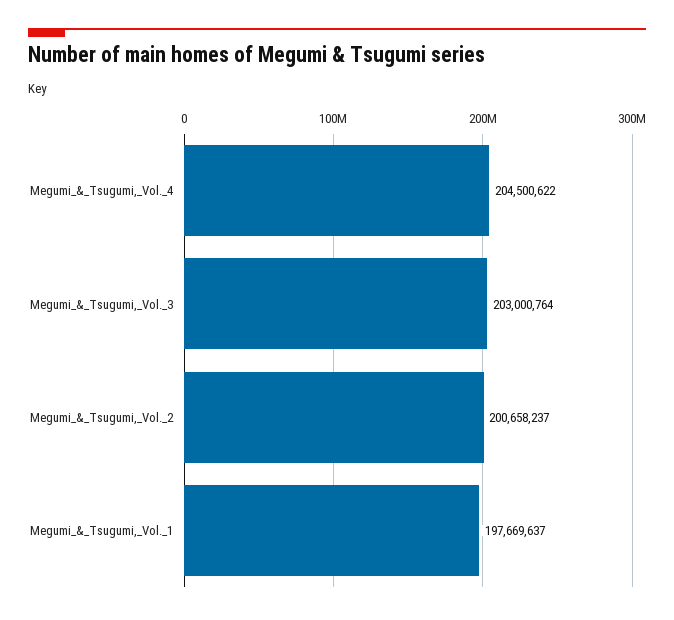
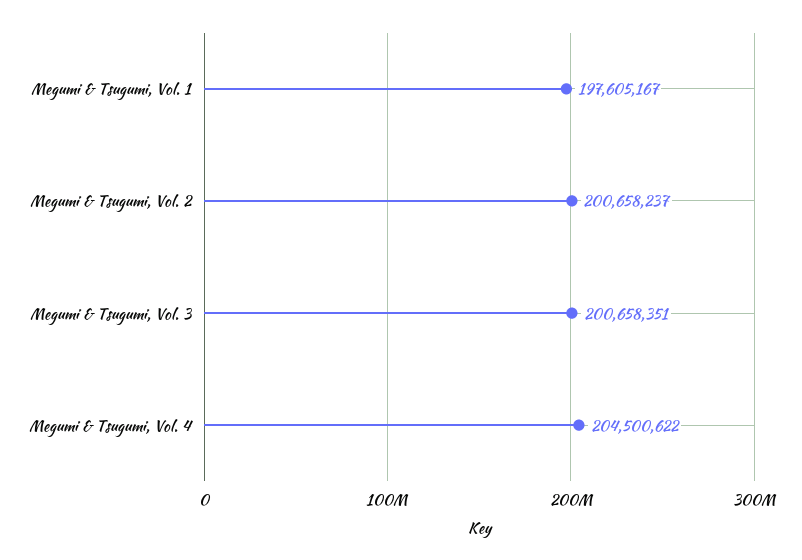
  {
    "Megumi_&_Tsugumi,_Vol._4": 204500622,
-   "Megumi_&_Tsugumi,_Vol._3": 203000764,
+   "Megumi_&_Tsugumi,_Vol._3": 200658351,
    "Megumi_&_Tsugumi,_Vol._2": 200658237,
-   "Megumi_&_Tsugumi,_Vol._1": 197669637
+   "Megumi_&_Tsugumi,_Vol._1": 197605167
  }

